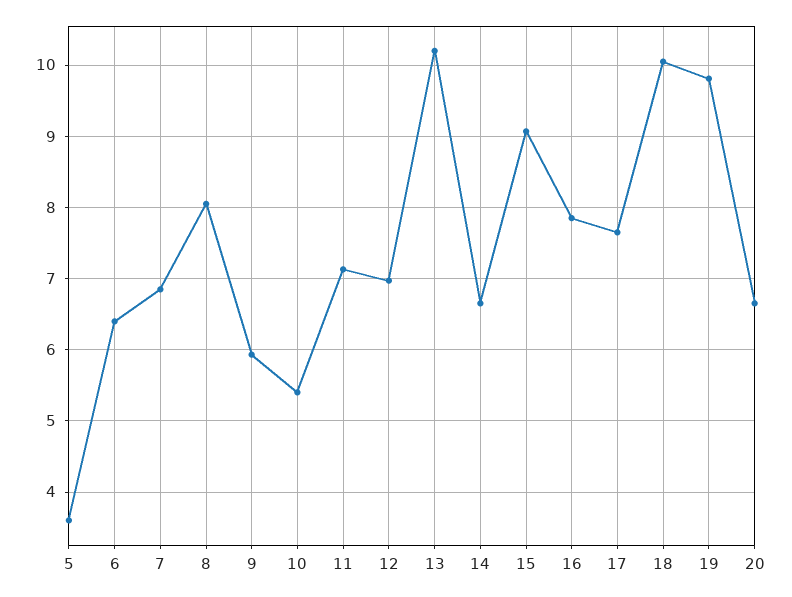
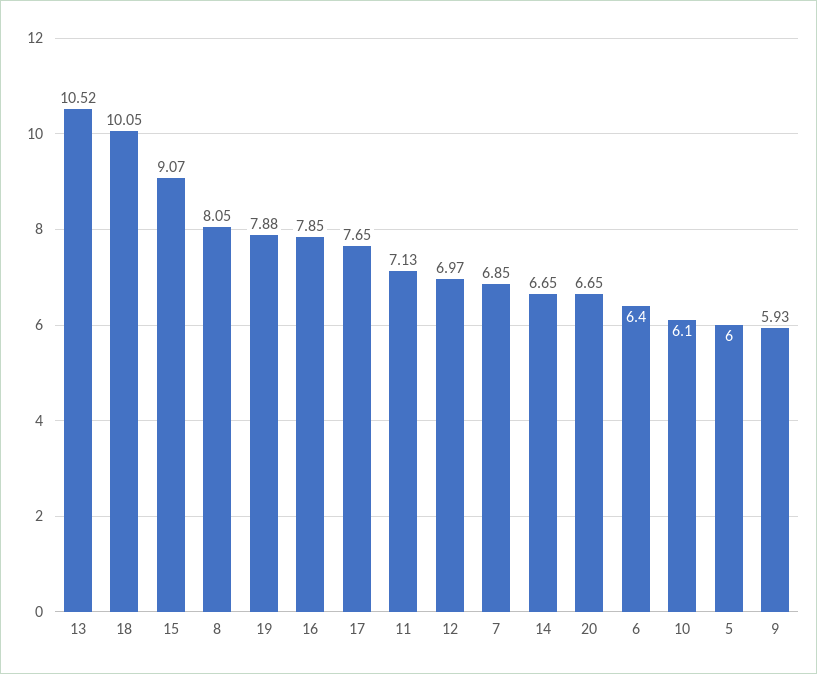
  {
-   "5": 3.6,
+   "5": 6,
    "6": 6.4,
    "7": 6.85,
    "8": 8.05,
    "9": 5.93,
-   "10": 5.4,
+   "10": 6.1,
    "11": 7.13,
    "12": 6.97,
-   "13": 10.2,
+   "13": 10.52,
    "14": 6.65,
    "15": 9.07,
    "16": 7.85,
    "17": 7.65,
    "18": 10.05,
-   "19": 9.8,
+   "19": 7.88,
    "20": 6.65
  }

